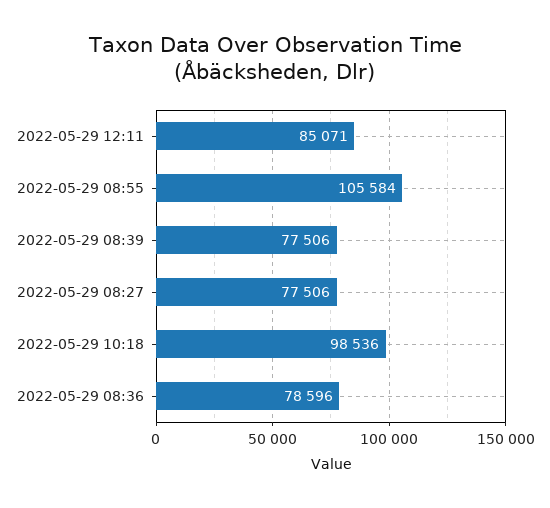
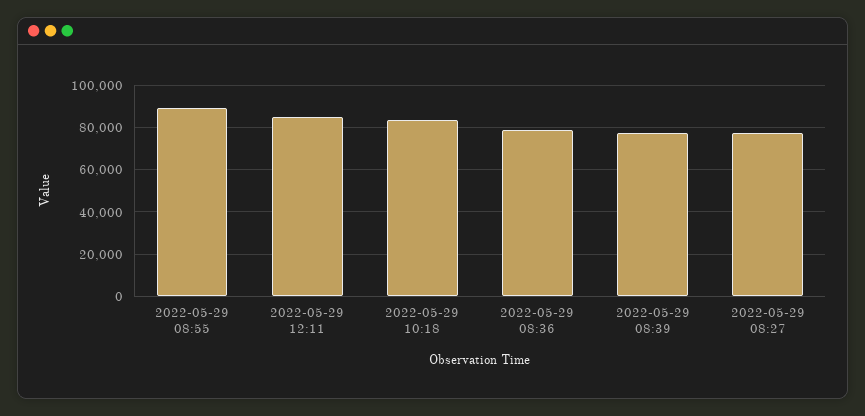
  {
    "2022-05-29 12:11": 85071,
-   "2022-05-29 08:55": 105584,
+   "2022-05-29 08:55": 90000,
    "2022-05-29 08:39": 77506,
    "2022-05-29 08:27": 77506,
-   "2022-05-29 10:18": 98536,
+   "2022-05-29 10:18": 85000,
    "2022-05-29 08:36": 78596
  }

